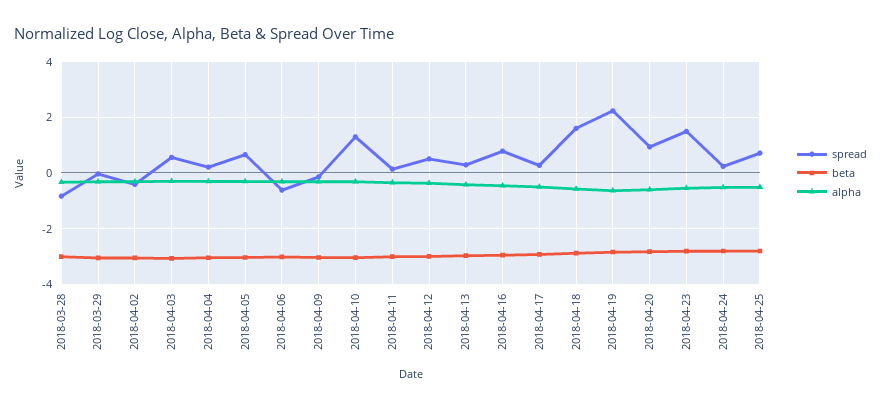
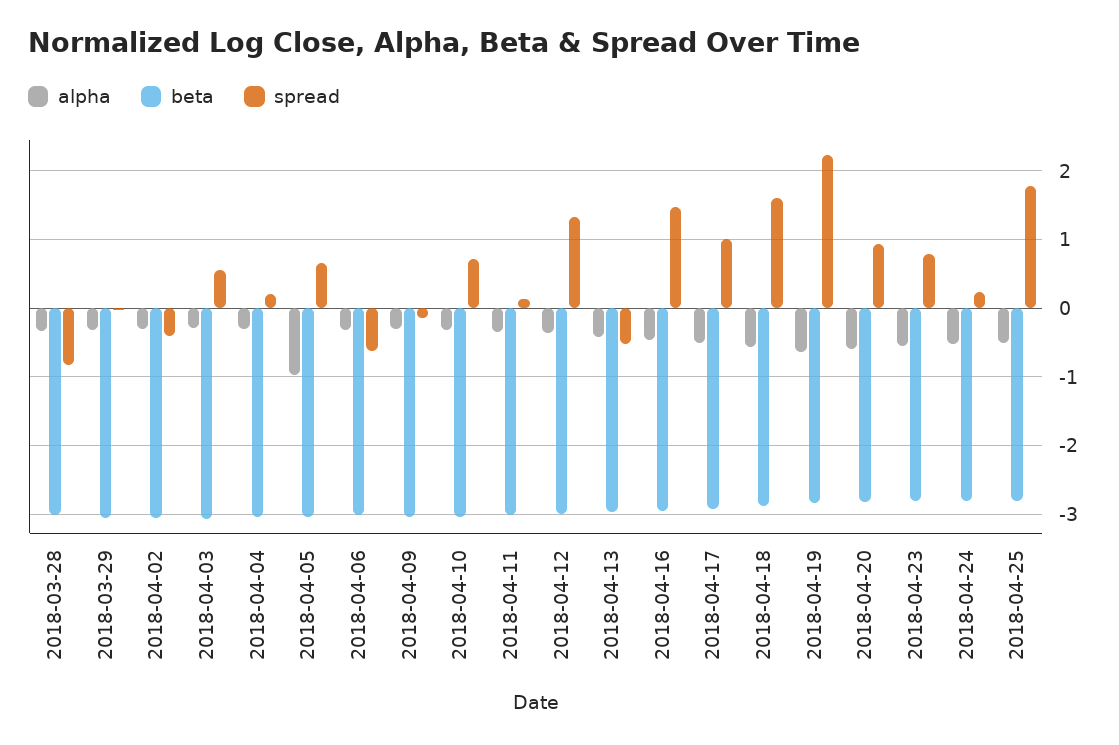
  {
    "spread": {
      "2018-03-28": -0.8,
      "2018-03-29": 0,
      "2018-04-02": -0.4,
      "2018-04-03": 0.6,
      "2018-04-04": 0.2,
      "2018-04-05": 0.7,
      "2018-04-06": -0.6,
      "2018-04-09": -0.1,
-     "2018-04-10": 1.25,
+     "2018-04-10": 0.7,
      "2018-04-11": 0.1,
-     "2018-04-12": 0.5,
+     "2018-04-12": 1.3,
-     "2018-04-13": 0.25,
+     "2018-04-13": -0.5,
-     "2018-04-16": 0.75,
+     "2018-04-16": 1.5,
-     "2018-04-17": 0.25,
+     "2018-04-17": 1,
      "2018-04-18": 1.6,
      "2018-04-19": 2.2,
      "2018-04-20": 0.9,
-     "2018-04-23": 1.5,
+     "2018-04-23": 0.8,
      "2018-04-24": 0.2,
-     "2018-04-25": 0.75
+     "2018-04-25": 1.8
    },
    "beta": {
      "2018-03-28": -3,
      "2018-03-29": -3.1,
      "2018-04-02": -3.1,
      "2018-04-03": -3.1,
      "2018-04-04": -3,
      "2018-04-05": -3,
      "2018-04-06": -3,
      "2018-04-09": -3,
      "2018-04-10": -3,
      "2018-04-11": -3,
      "2018-04-12": -3,
      "2018-04-13": -3,
      "2018-04-16": -3,
      "2018-04-17": -2.9,
      "2018-04-18": -2.9,
      "2018-04-19": -2.8,
      "2018-04-20": -2.8,
      "2018-04-23": -2.8,
      "2018-04-24": -2.8,
      "2018-04-25": -2.8
    },
    "alpha": {
      "2018-03-28": -0.3,
      "2018-03-29": -0.3,
      "2018-04-02": -0.3,
      "2018-04-03": -0.3,
      "2018-04-04": -0.3,
-     "2018-04-05": -0.25,
+     "2018-04-05": -1,
      "2018-04-06": -0.3,
      "2018-04-09": -0.3,
      "2018-04-10": -0.3,
      "2018-04-11": -0.3,
      "2018-04-12": -0.4,
      "2018-04-13": -0.4,
      "2018-04-16": -0.5,
      "2018-04-17": -0.5,
      "2018-04-18": -0.6,
      "2018-04-19": -0.6,
      "2018-04-20": -0.6,
      "2018-04-23": -0.5,
      "2018-04-24": -0.5,
      "2018-04-25": -0.5
    }
  }

